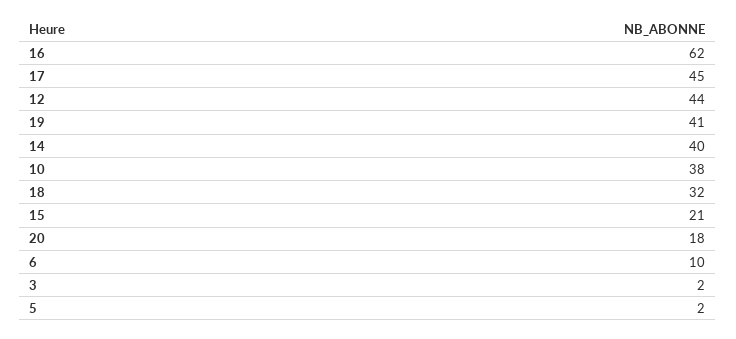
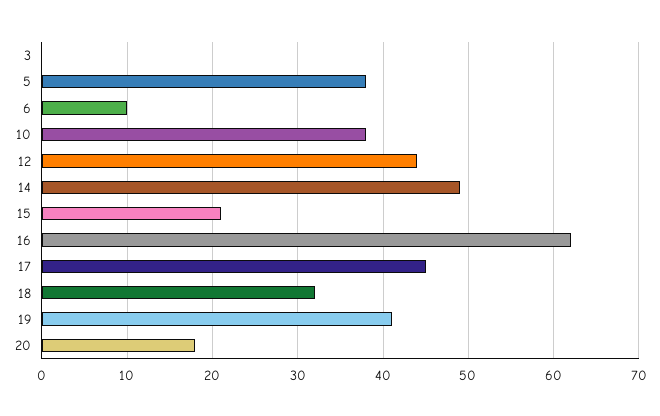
  {
    "16": 62,
    "17": 45,
    "12": 44,
    "19": 41,
-   "14": 40,
+   "14": 49,
    "10": 38,
    "18": 32,
    "15": 21,
    "20": 18,
    "6": 10,
-   "3": 2,
+   "3": 0,
-   "5": 2
+   "5": 38
  }

